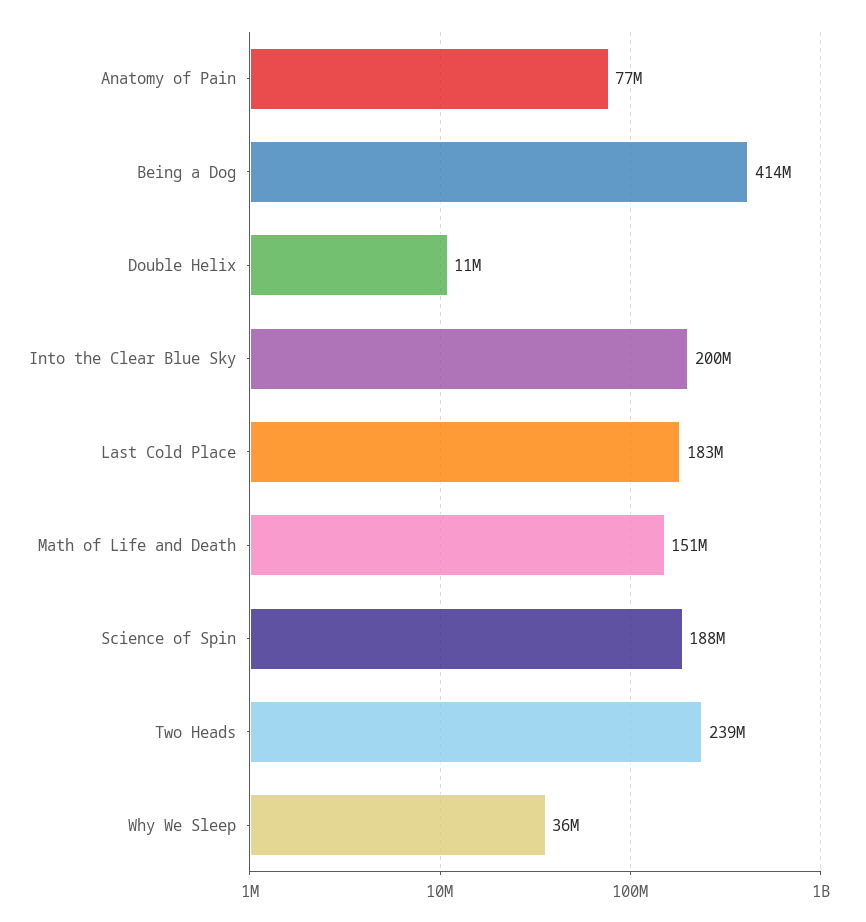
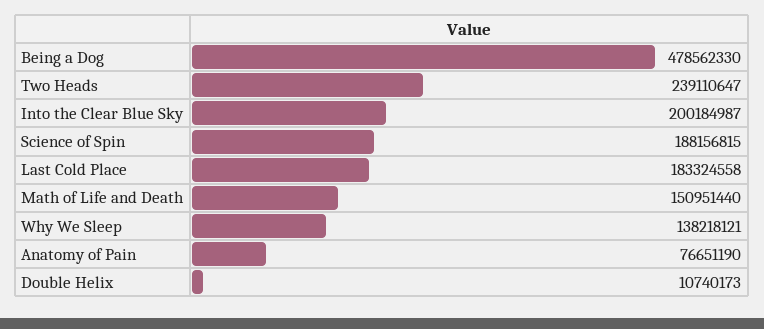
  {
    "Anatomy of Pain": 76651190,
-   "Being a Dog": 414000000,
+   "Being a Dog": 478562330,
    "Double Helix": 10740173,
    "Into the Clear Blue Sky": 200184987,
    "Last Cold Place": 183324558,
    "Math of Life and Death": 150951440,
    "Science of Spin": 188156815,
    "Two Heads": 239110647,
-   "Why We Sleep": 36000000
+   "Why We Sleep": 138218121
  }

